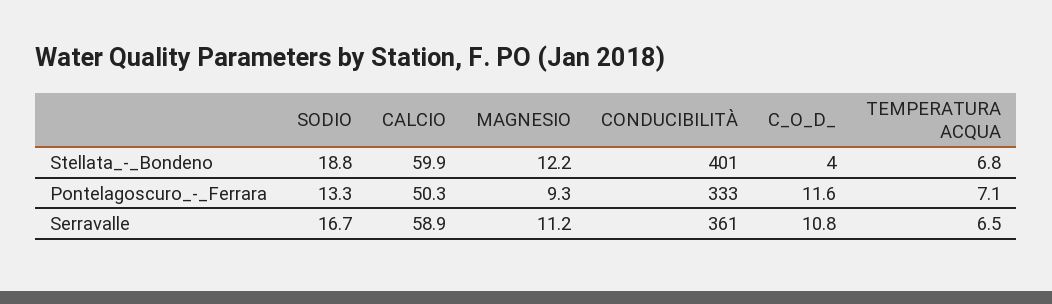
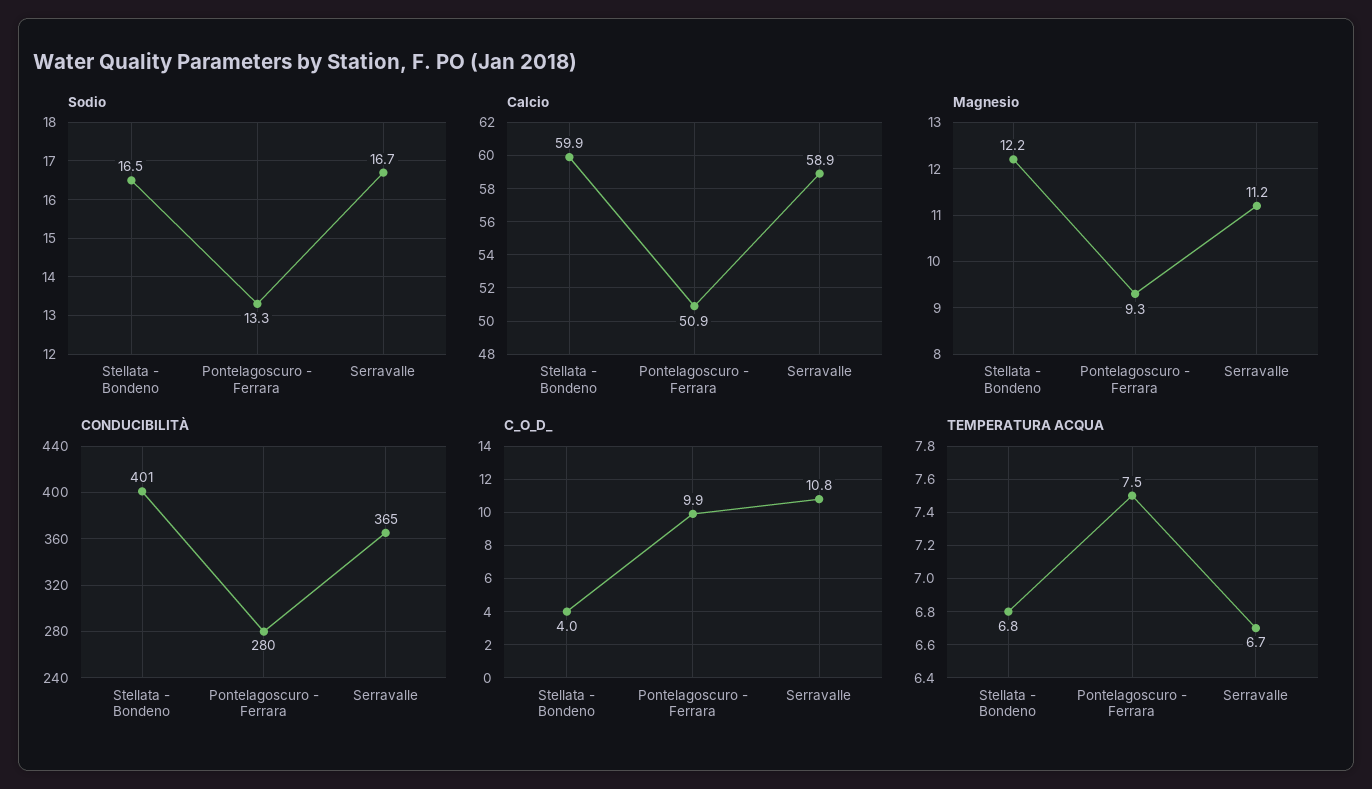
  {
    "SODIO": {
-     "Stellata_-_Bondeno": 18.8,
+     "Stellata_-_Bondeno": 16.5,
      "Pontelagoscuro_-_Ferrara": 13.3,
      "Serravalle": 16.7
    },
    "CALCIO": {
      "Stellata_-_Bondeno": 59.9,
-     "Pontelagoscuro_-_Ferrara": 50.3,
+     "Pontelagoscuro_-_Ferrara": 50.9,
      "Serravalle": 58.9
    },
    "MAGNESIO": {
      "Stellata_-_Bondeno": 12.2,
      "Pontelagoscuro_-_Ferrara": 9.3,
      "Serravalle": 11.2
    },
    "CONDUCIBILITÀ": {
      "Stellata_-_Bondeno": 401,
-     "Pontelagoscuro_-_Ferrara": 333,
+     "Pontelagoscuro_-_Ferrara": 280,
-     "Serravalle": 361
+     "Serravalle": 365
    },
    "C_O_D_": {
      "Stellata_-_Bondeno": 4,
-     "Pontelagoscuro_-_Ferrara": 11.6,
+     "Pontelagoscuro_-_Ferrara": 9.9,
      "Serravalle": 10.8
    },
    "TEMPERATURA ACQUA": {
      "Stellata_-_Bondeno": 6.8,
-     "Pontelagoscuro_-_Ferrara": 7.1,
+     "Pontelagoscuro_-_Ferrara": 7.5,
-     "Serravalle": 6.5
+     "Serravalle": 6.7
    }
  }

